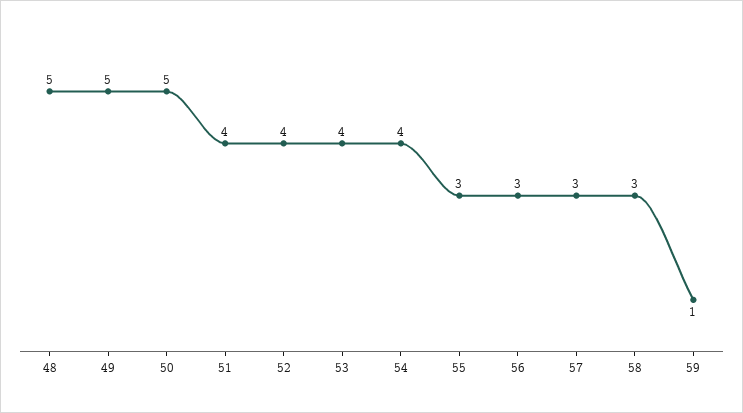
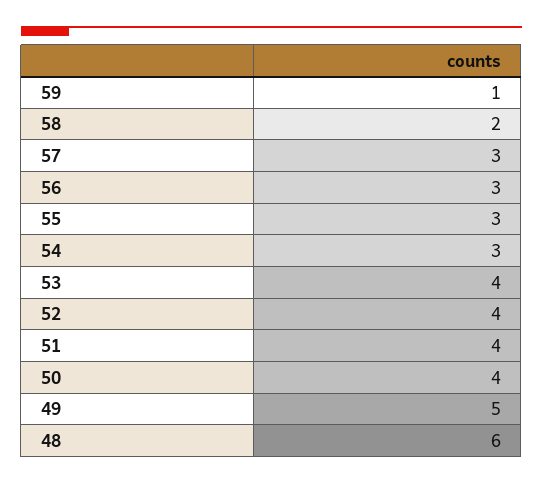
  {
-   "48": 5,
+   "48": 6,
    "49": 5,
-   "50": 5,
+   "50": 4,
    "51": 4,
    "52": 4,
    "53": 4,
-   "54": 4,
+   "54": 3,
    "55": 3,
    "56": 3,
    "57": 3,
-   "58": 3,
+   "58": 2,
    "59": 1
  }

